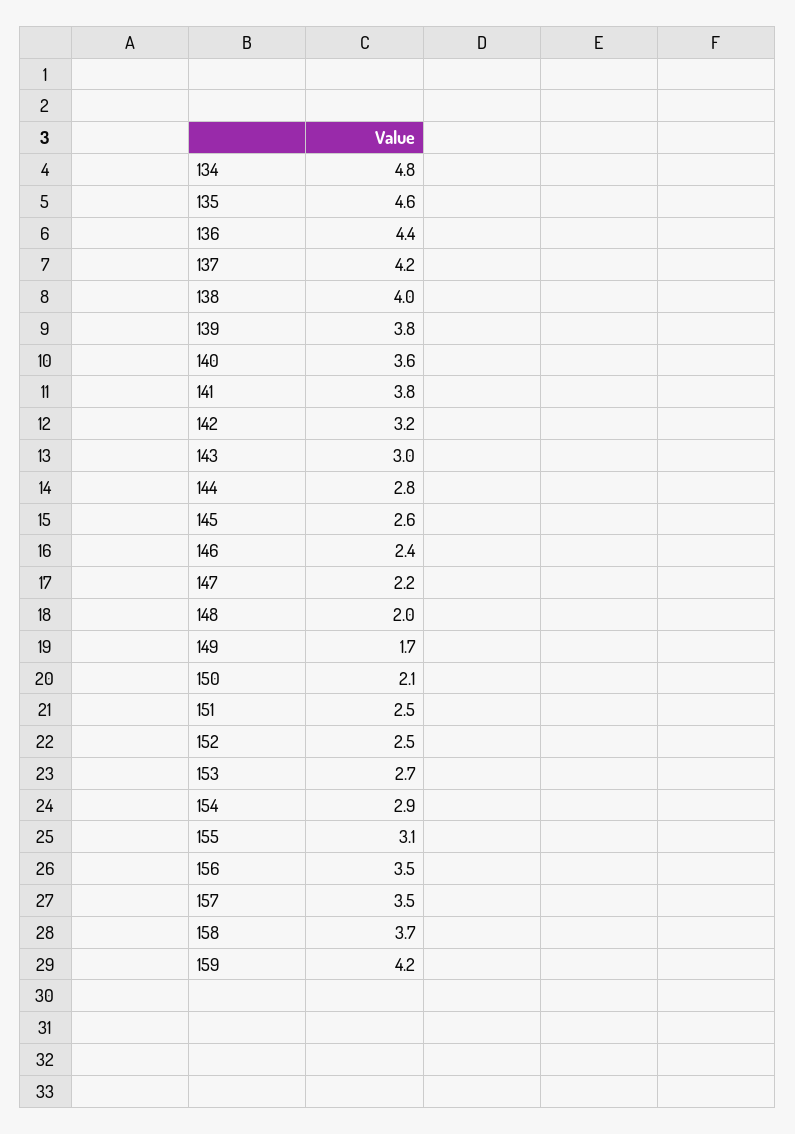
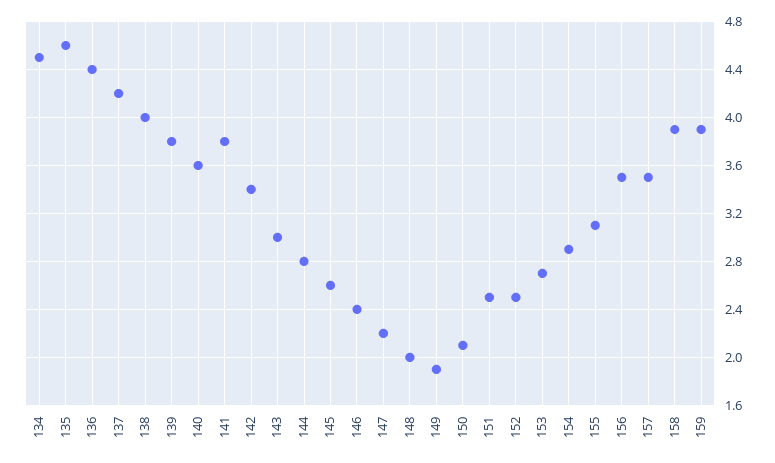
  {
-   "134": 4.8,
+   "134": 4.5,
    "135": 4.6,
    "136": 4.4,
    "137": 4.2,
    "138": 4,
    "139": 3.8,
    "140": 3.6,
    "141": 3.8,
-   "142": 3.2,
+   "142": 3.4,
    "143": 3,
    "144": 2.8,
    "145": 2.6,
    "146": 2.4,
    "147": 2.2,
    "148": 2,
-   "149": 1.7,
+   "149": 1.9,
    "150": 2.1,
    "151": 2.5,
    "152": 2.5,
    "153": 2.7,
    "154": 2.9,
    "155": 3.1,
    "156": 3.5,
    "157": 3.5,
-   "158": 3.7,
+   "158": 3.9,
-   "159": 4.2
+   "159": 3.9
  }

